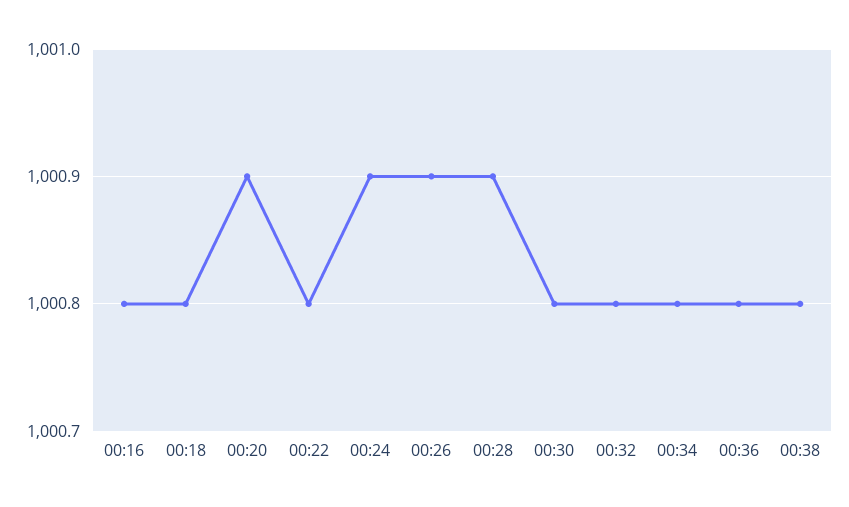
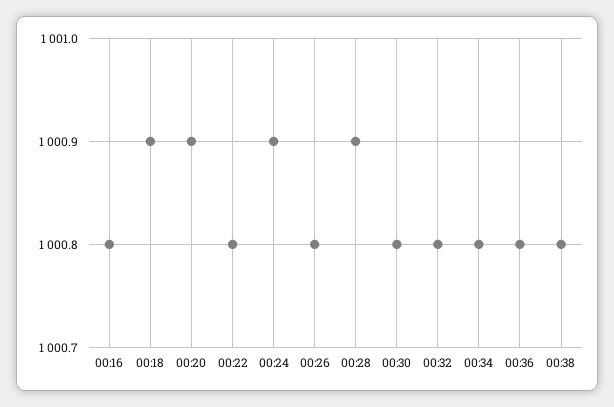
  {
    "00:16": 1000.8,
-   "00:18": 1000.8,
+   "00:18": 1000.9,
    "00:20": 1000.9,
    "00:22": 1000.8,
    "00:24": 1000.9,
-   "00:26": 1000.9,
+   "00:26": 1000.8,
    "00:28": 1000.9,
    "00:30": 1000.8,
    "00:32": 1000.8,
    "00:34": 1000.8,
    "00:36": 1000.8,
    "00:38": 1000.8
  }

